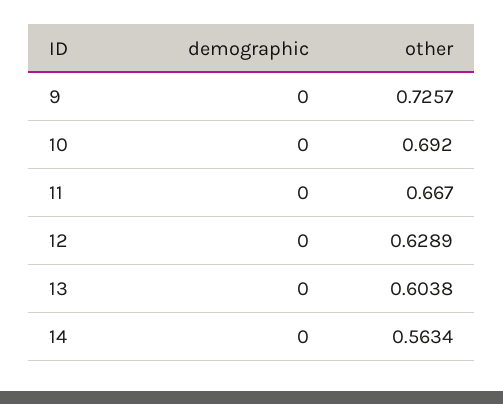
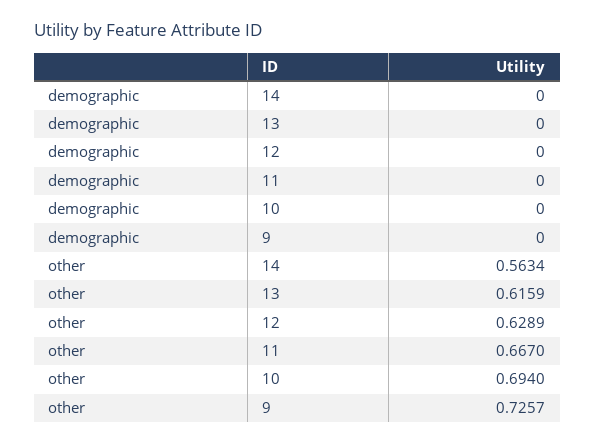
  {
    "demographic": {
      "9": 0,
      "10": 0,
      "11": 0,
      "12": 0,
      "13": 0,
      "14": 0
    },
    "other": {
      "9": 0.7257,
-     "10": 0.692,
+     "10": 0.694,
      "11": 0.667,
      "12": 0.6289,
-     "13": 0.6038,
+     "13": 0.6159,
      "14": 0.5634
    }
  }

